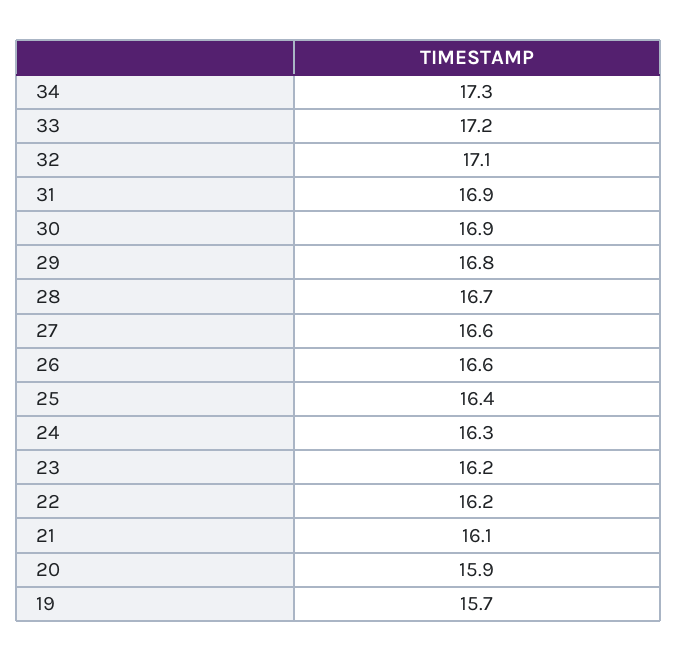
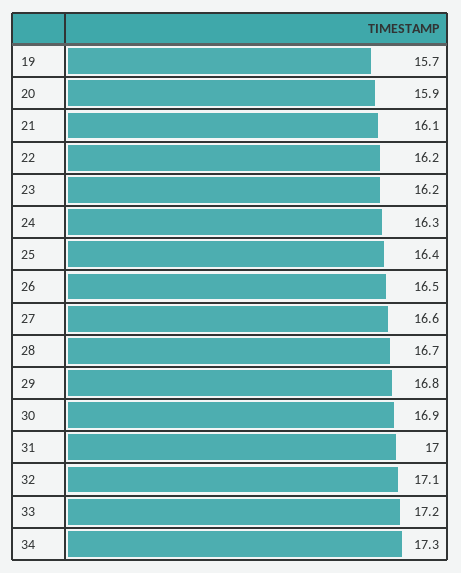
  {
    "34": 17.3,
    "33": 17.2,
    "32": 17.1,
-   "31": 16.9,
+   "31": 17,
    "30": 16.9,
    "29": 16.8,
    "28": 16.7,
    "27": 16.6,
-   "26": 16.6,
+   "26": 16.5,
    "25": 16.4,
    "24": 16.3,
    "23": 16.2,
    "22": 16.2,
    "21": 16.1,
    "20": 15.9,
    "19": 15.7
  }

